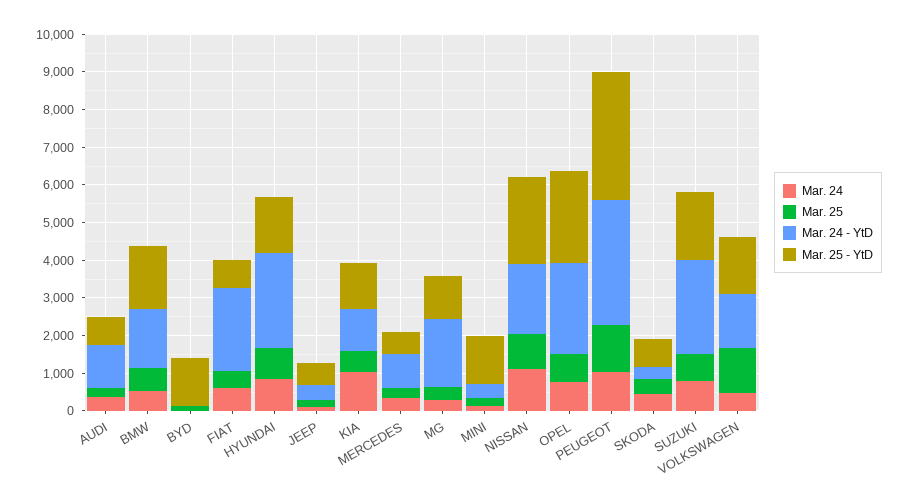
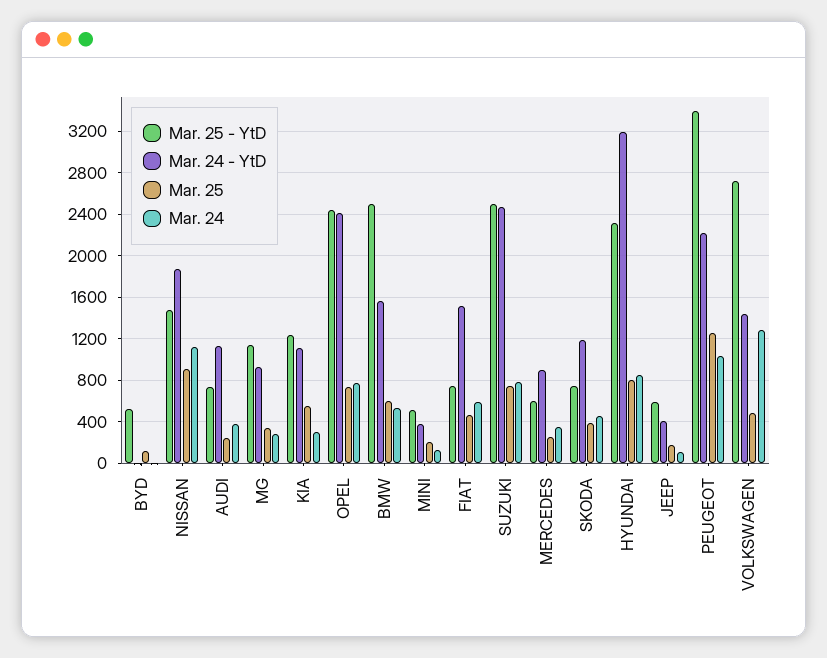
  {
    "Mar. 24": {
      "AUDI": 400,
      "BMW": 500,
      "BYD": 0,
      "FIAT": 600,
      "HYUNDAI": 900,
      "JEEP": 100,
-     "KIA": 1000,
+     "KIA": 300,
      "MERCEDES": 300,
      "MG": 300,
      "MINI": 100,
      "NISSAN": 1100,
      "OPEL": 800,
      "PEUGEOT": 1000,
      "SKODA": 500,
      "SUZUKI": 800,
-     "VOLKSWAGEN": 500
+     "VOLKSWAGEN": 1300
    },
    "Mar. 25": {
      "AUDI": 200,
      "BMW": 600,
      "BYD": 100,
      "FIAT": 500,
      "HYUNDAI": 800,
      "JEEP": 200,
      "KIA": 500,
      "MERCEDES": 300,
      "MG": 300,
      "MINI": 200,
      "NISSAN": 900,
      "OPEL": 700,
      "PEUGEOT": 1300,
      "SKODA": 400,
      "SUZUKI": 700,
-     "VOLKSWAGEN": 1250
+     "VOLKSWAGEN": 500
    },
    "Mar. 24 - YtD": {
      "AUDI": 1100,
      "BMW": 1600,
      "BYD": 0,
-     "FIAT": 2250,
+     "FIAT": 1500,
-     "HYUNDAI": 2500,
+     "HYUNDAI": 3200,
      "JEEP": 400,
      "KIA": 1100,
      "MERCEDES": 900,
-     "MG": 1750,
+     "MG": 900,
      "MINI": 400,
      "NISSAN": 1900,
      "OPEL": 2400,
-     "PEUGEOT": 3250,
+     "PEUGEOT": 2200,
-     "SKODA": 250,
+     "SKODA": 1200,
      "SUZUKI": 2500,
      "VOLKSWAGEN": 1400
    },
    "Mar. 25 - YtD": {
      "AUDI": 700,
-     "BMW": 1750,
+     "BMW": 2500,
-     "BYD": 1250,
+     "BYD": 500,
      "FIAT": 800,
-     "HYUNDAI": 1500,
+     "HYUNDAI": 2300,
      "JEEP": 600,
      "KIA": 1200,
      "MERCEDES": 600,
      "MG": 1100,
-     "MINI": 1250,
+     "MINI": 500,
-     "NISSAN": 2250,
+     "NISSAN": 1500,
      "OPEL": 2400,
      "PEUGEOT": 3400,
      "SKODA": 700,
-     "SUZUKI": 1750,
+     "SUZUKI": 2500,
-     "VOLKSWAGEN": 1500
+     "VOLKSWAGEN": 2700
    }
  }

